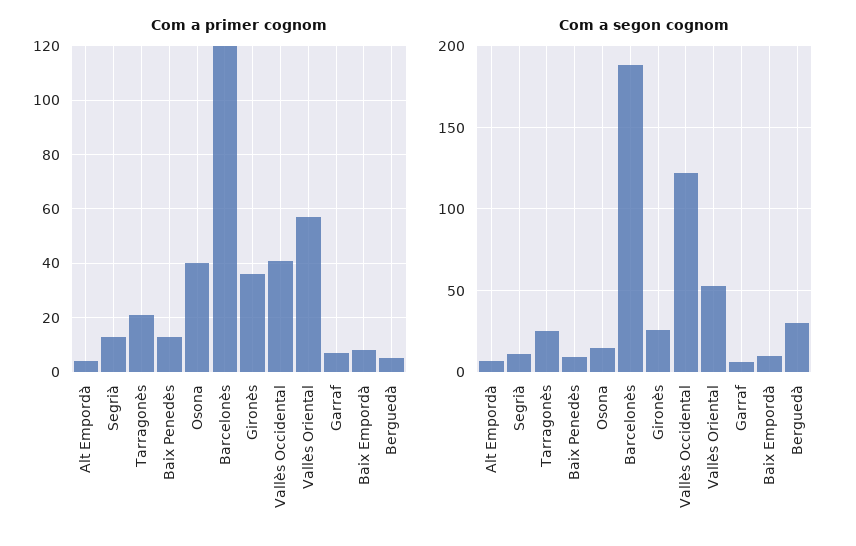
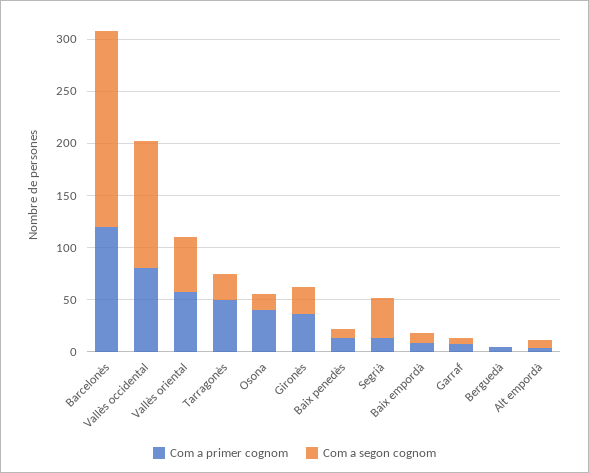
  {
    "Com a primer cognom": {
      "Alt Empordà": 5,
      "Segrià": 15,
-     "Tarragonès": 20,
+     "Tarragonès": 50,
      "Baix Penedès": 15,
      "Osona": 40,
      "Barcelonès": 120,
      "Gironès": 35,
-     "Vallès Occidental": 40,
+     "Vallès Occidental": 80,
      "Vallès Oriental": 55,
      "Garraf": 5,
      "Baix Empordà": 10,
      "Berguedà": 5
    },
    "Com a segon cognom": {
      "Alt Empordà": 5,
-     "Segrià": 10,
+     "Segrià": 40,
      "Tarragonès": 25,
      "Baix Penedès": 10,
      "Osona": 15,
      "Barcelonès": 190,
      "Gironès": 25,
      "Vallès Occidental": 120,
      "Vallès Oriental": 55,
      "Garraf": 5,
      "Baix Empordà": 10,
-     "Berguedà": 30
+     "Berguedà": 0
    }
  }

